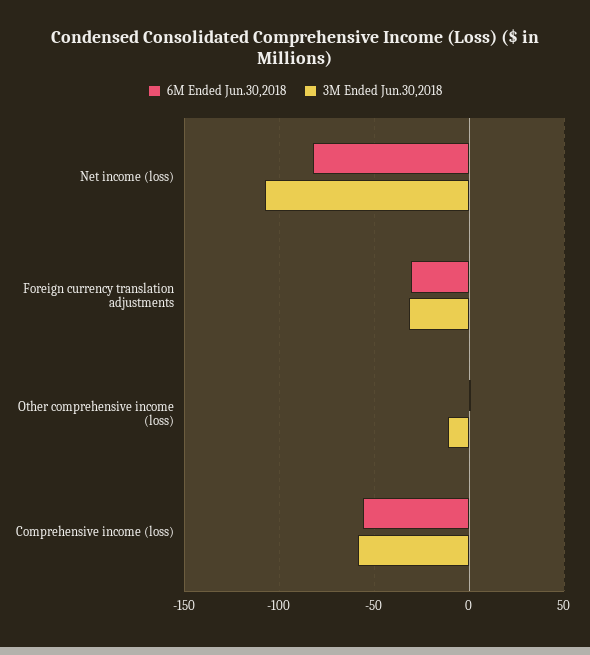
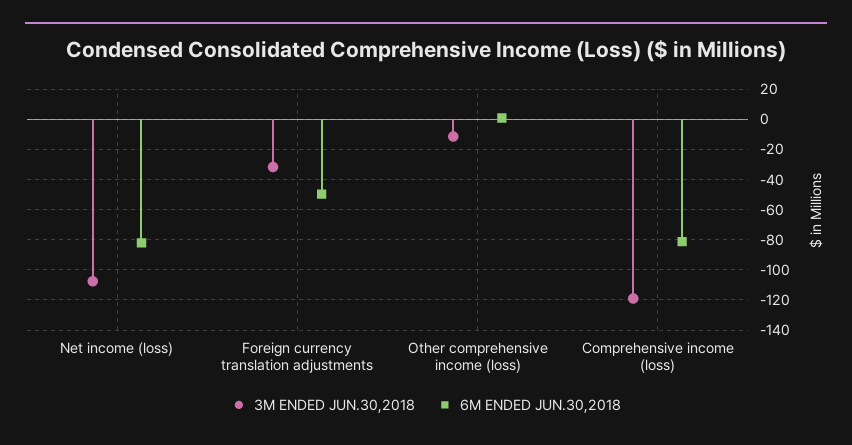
  {
    "6M Ended Jun.30,2018": {
      "Net income (loss)": -80,
-     "Foreign currency translation adjustments": -30,
+     "Foreign currency translation adjustments": -50,
      "Other comprehensive income (loss)": 0,
-     "Comprehensive income (loss)": -55
+     "Comprehensive income (loss)": -80
    },
    "3M Ended Jun.30,2018": {
      "Net income (loss)": -110,
      "Foreign currency translation adjustments": -30,
      "Other comprehensive income (loss)": -10,
-     "Comprehensive income (loss)": -60
+     "Comprehensive income (loss)": -120
    }
  }

